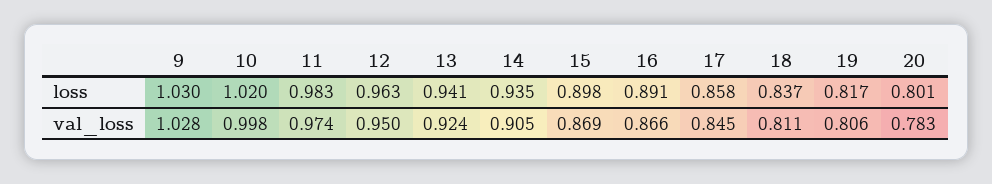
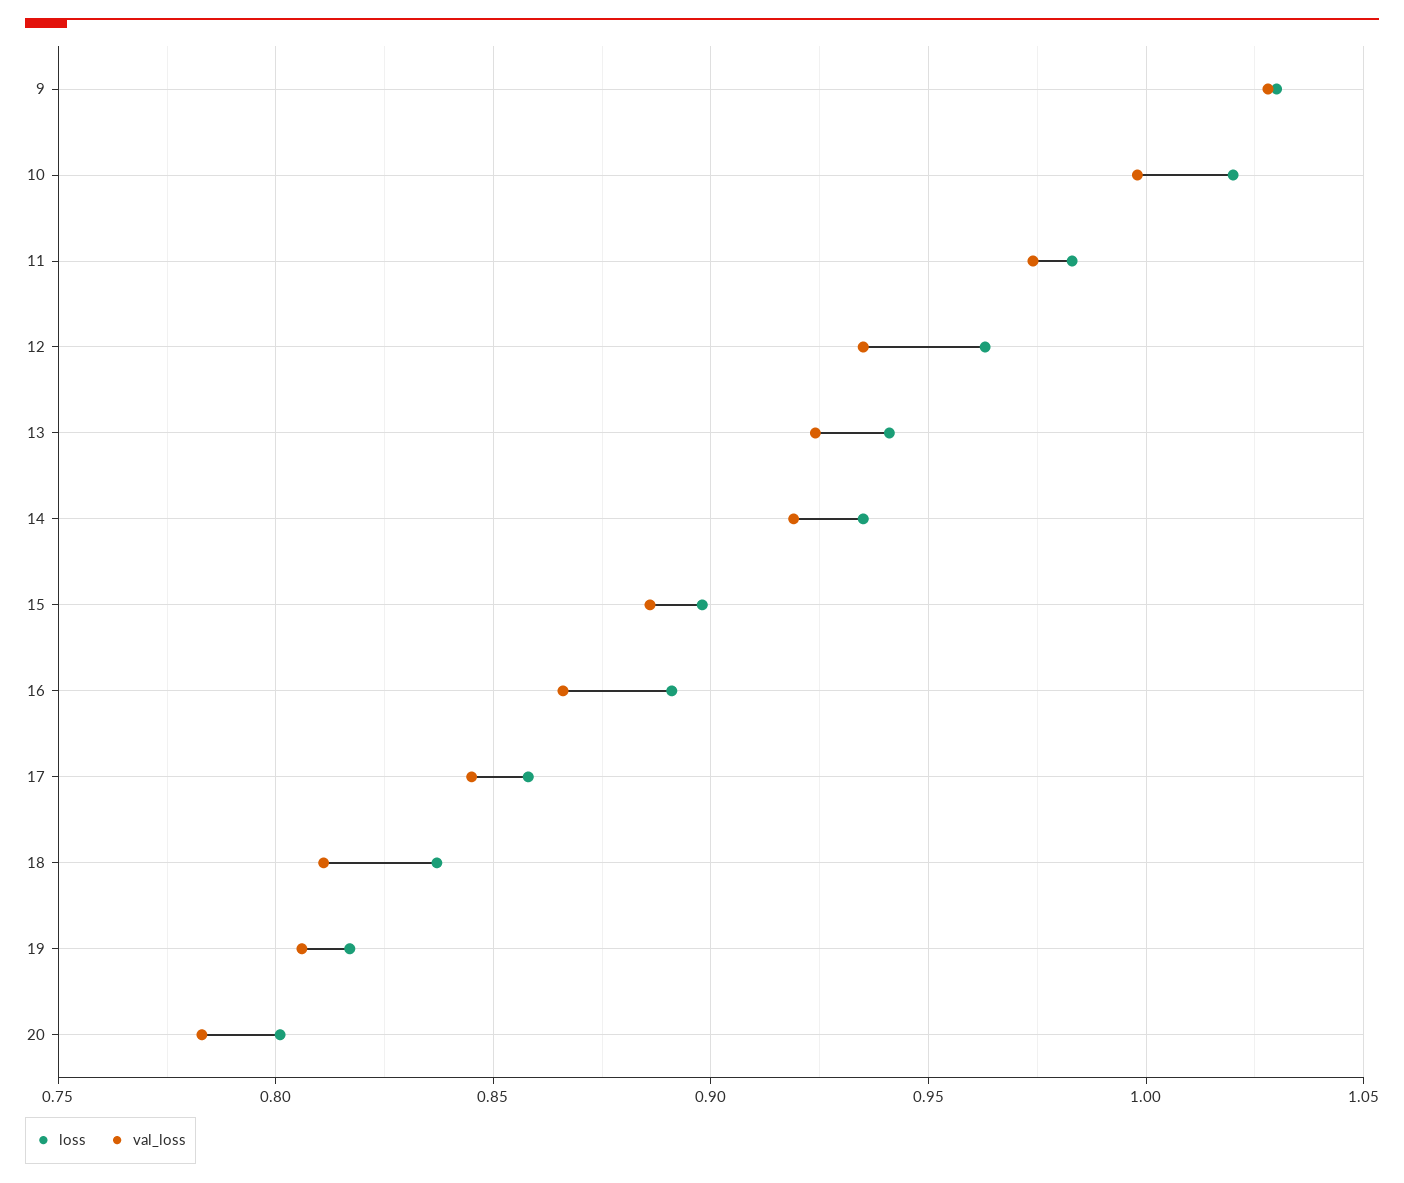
  {
    "loss": {
      "9": 1.03,
      "10": 1.02,
      "11": 0.983,
      "12": 0.963,
      "13": 0.941,
      "14": 0.935,
      "15": 0.898,
      "16": 0.891,
      "17": 0.858,
      "18": 0.837,
      "19": 0.817,
      "20": 0.801
    },
    "val_loss": {
      "9": 1.028,
      "10": 0.998,
      "11": 0.974,
-     "12": 0.95,
+     "12": 0.935,
      "13": 0.924,
-     "14": 0.905,
+     "14": 0.92,
-     "15": 0.869,
+     "15": 0.885,
      "16": 0.866,
      "17": 0.845,
      "18": 0.811,
      "19": 0.806,
      "20": 0.783
    }
  }

